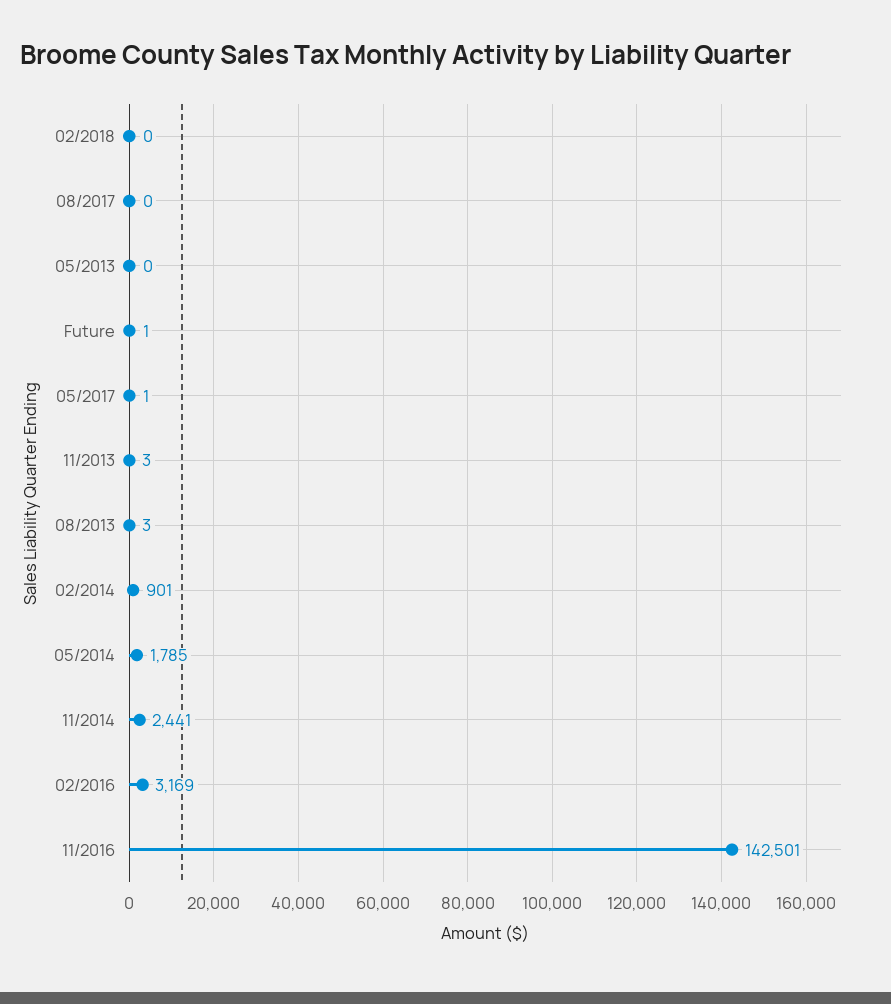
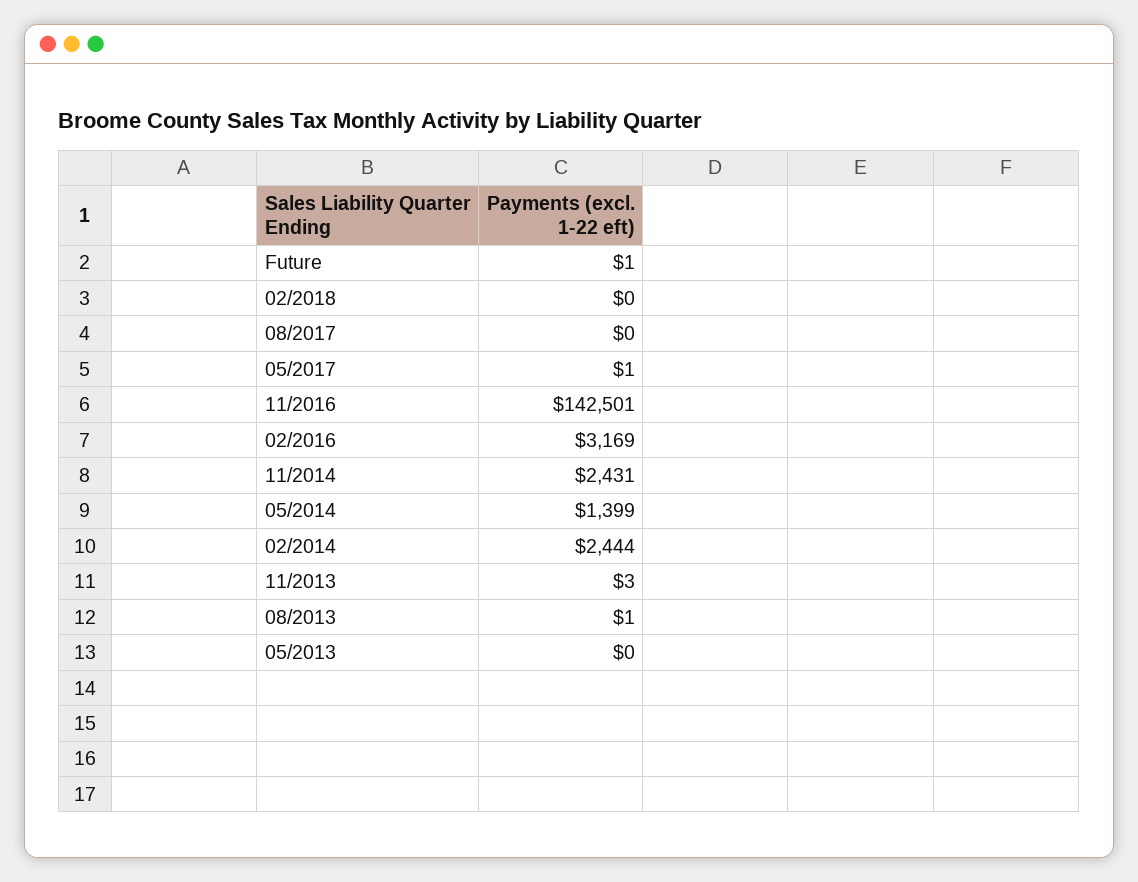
  {
    "02/2018": 0,
    "08/2017": 0,
    "05/2013": 0,
    "Future": 1,
    "05/2017": 1,
    "11/2013": 3,
-   "08/2013": 3,
+   "08/2013": 1,
-   "02/2014": 901,
+   "02/2014": 2444,
-   "05/2014": 1785,
+   "05/2014": 1399,
-   "11/2014": 2441,
+   "11/2014": 2431,
    "02/2016": 3169,
    "11/2016": 142501
  }

